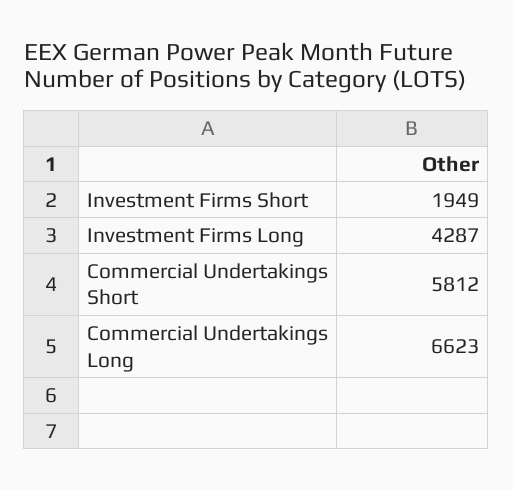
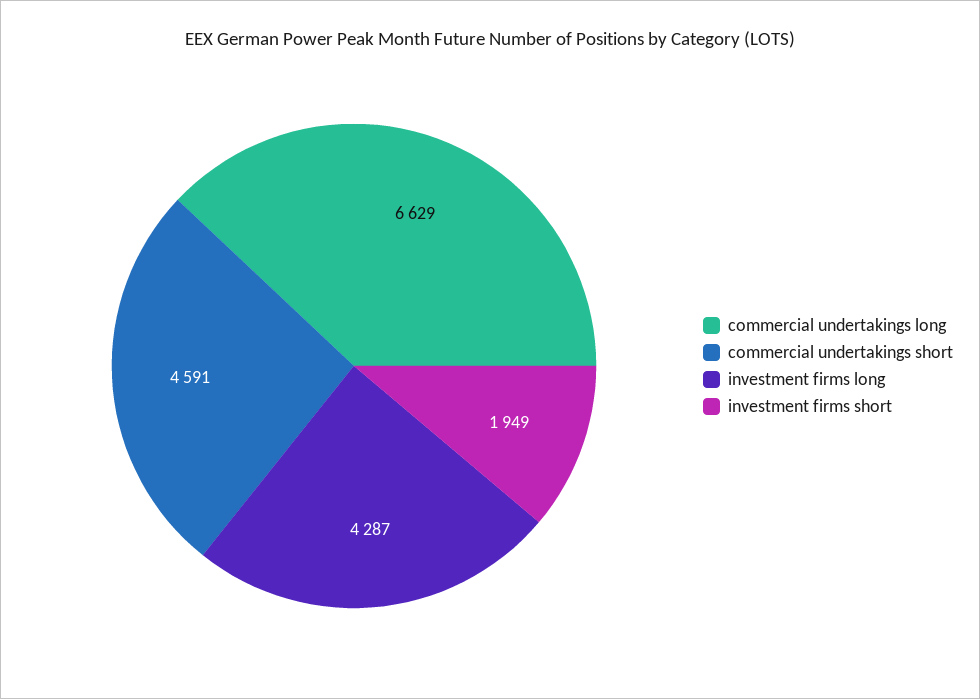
  {
    "Investment Firms Short": 1949,
    "Investment Firms Long": 4287,
-   "Commercial Undertakings Short": 5812,
+   "Commercial Undertakings Short": 4591,
-   "Commercial Undertakings Long": 6623
+   "Commercial Undertakings Long": 6629
  }

